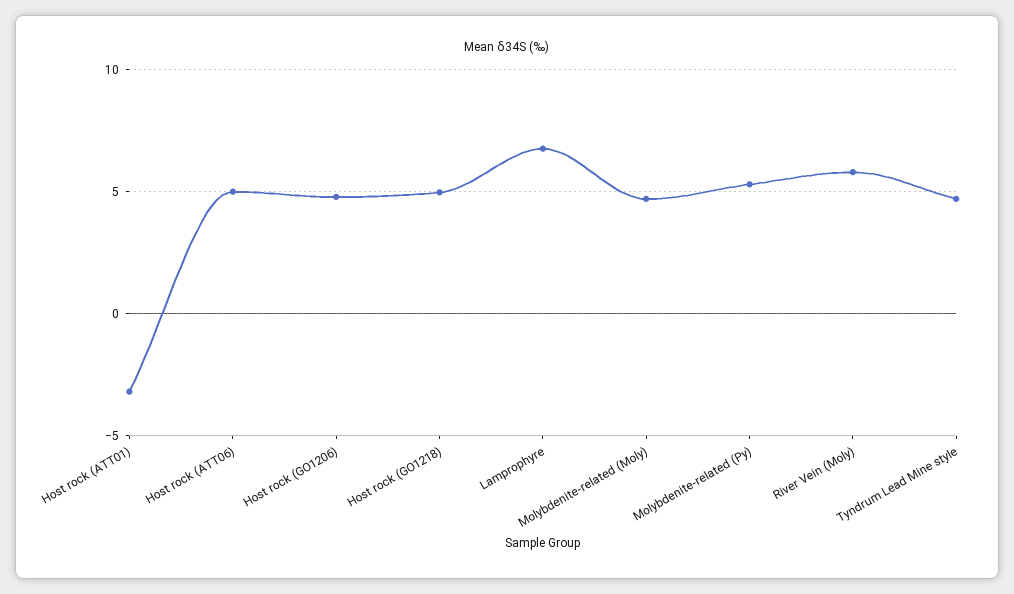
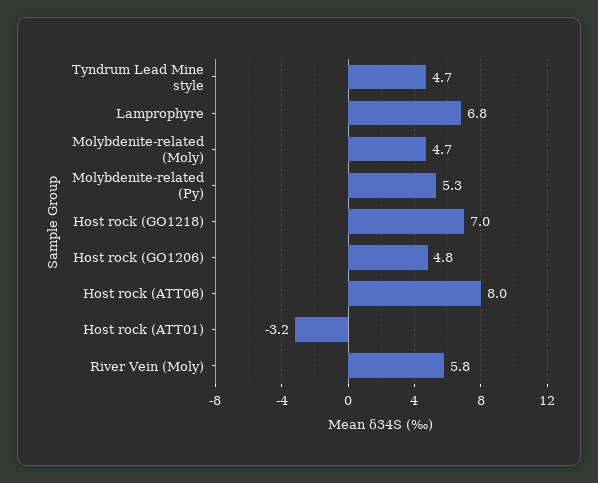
  {
    "Host rock (ATT01)": -3.2,
-   "Host rock (ATT06)": 5,
+   "Host rock (ATT06)": 8,
    "Host rock (GO1206)": 4.8,
-   "Host rock (GO1218)": 5,
+   "Host rock (GO1218)": 7,
    "Lamprophyre": 6.8,
    "Molybdenite-related (Moly)": 4.7,
    "Molybdenite-related (Py)": 5.3,
    "River Vein (Moly)": 5.8,
    "Tyndrum Lead Mine style": 4.7
  }

